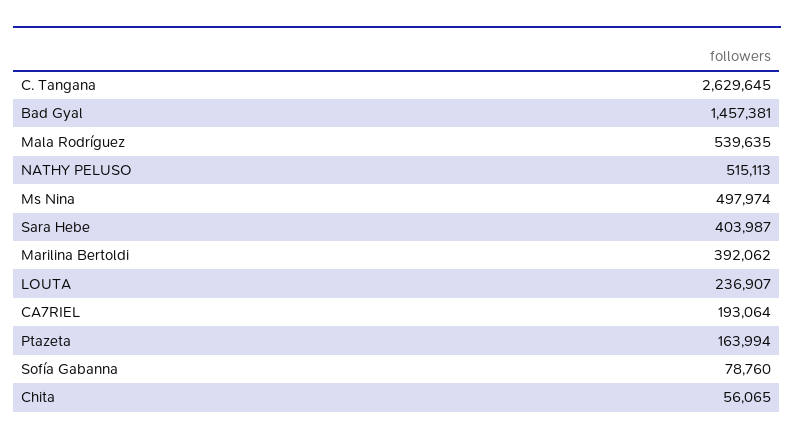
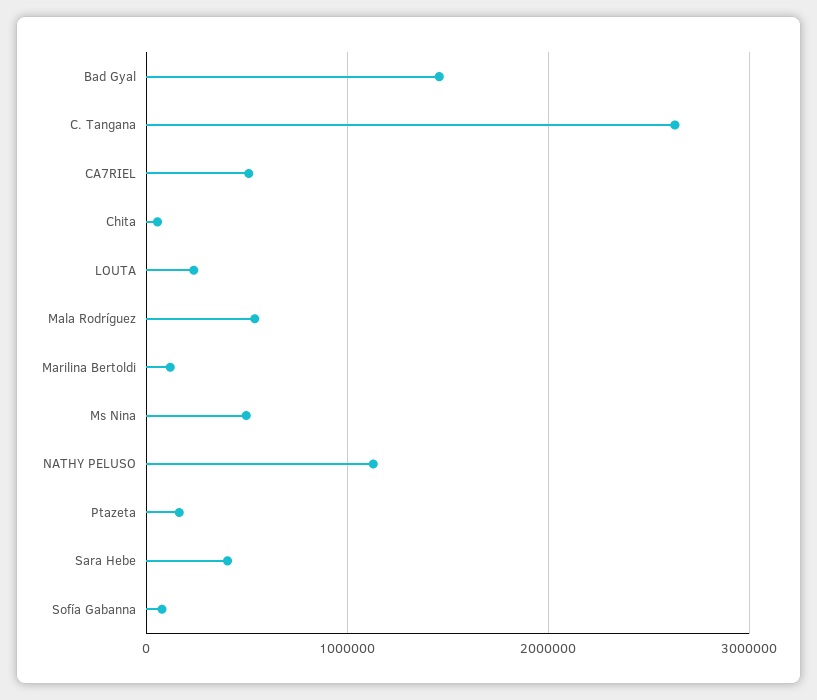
  {
    "C. Tangana": 2629645,
    "Bad Gyal": 1457381,
    "Mala Rodríguez": 539635,
-   "NATHY PELUSO": 515113,
+   "NATHY PELUSO": 1100000,
    "Ms Nina": 497974,
    "Sara Hebe": 403987,
-   "Marilina Bertoldi": 392062,
+   "Marilina Bertoldi": 100000,
    "LOUTA": 236907,
-   "CA7RIEL": 193064,
+   "CA7RIEL": 500000,
    "Ptazeta": 163994,
    "Sofía Gabanna": 78760,
    "Chita": 56065
  }

